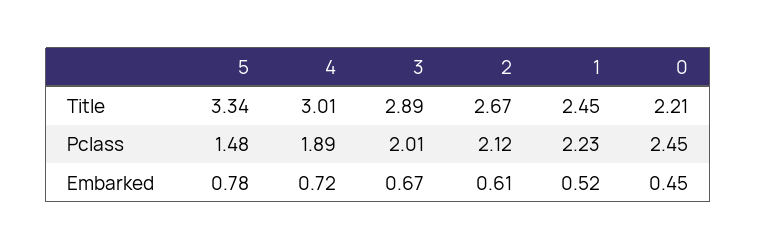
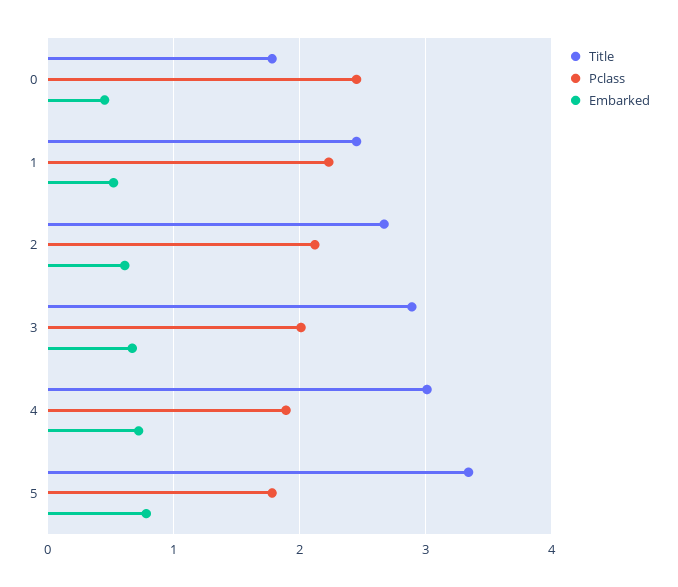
  {
    "Title": {
      "5": 3.34,
      "4": 3.01,
      "3": 2.89,
      "2": 2.67,
      "1": 2.45,
-     "0": 2.21
+     "0": 1.8
    },
    "Pclass": {
-     "5": 1.48,
+     "5": 1.8,
      "4": 1.89,
      "3": 2.01,
      "2": 2.12,
      "1": 2.23,
      "0": 2.45
    },
    "Embarked": {
      "5": 0.78,
      "4": 0.72,
      "3": 0.67,
      "2": 0.61,
      "1": 0.52,
      "0": 0.45
    }
  }

